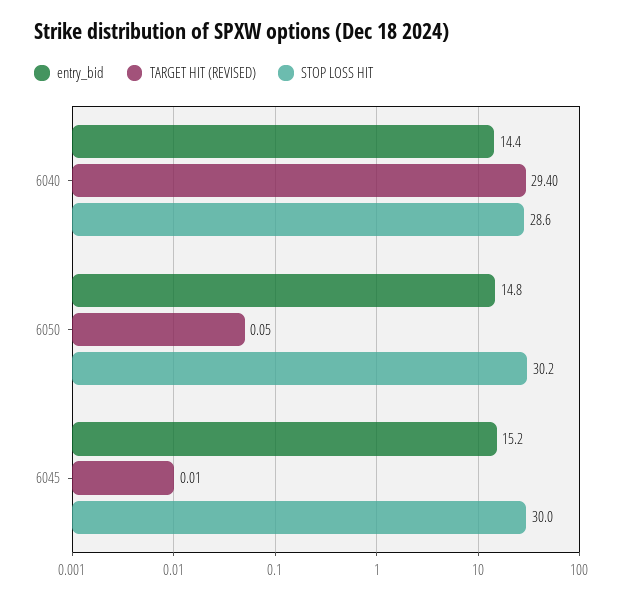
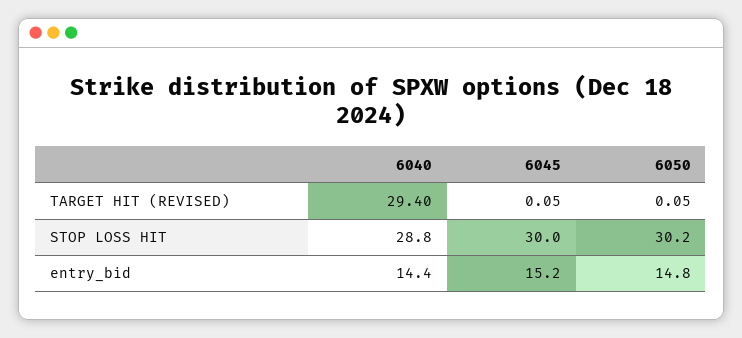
  {
    "entry_bid": {
      "6040": 14.4,
      "6050": 14.8,
      "6045": 15.2
    },
    "TARGET HIT (REVISED)": {
      "6040": 29.4,
      "6050": 0.05,
-     "6045": 0.01
+     "6045": 0.05
    },
    "STOP LOSS HIT": {
-     "6040": 28.6,
+     "6040": 28.8,
      "6050": 30.2,
      "6045": 30
    }
  }

